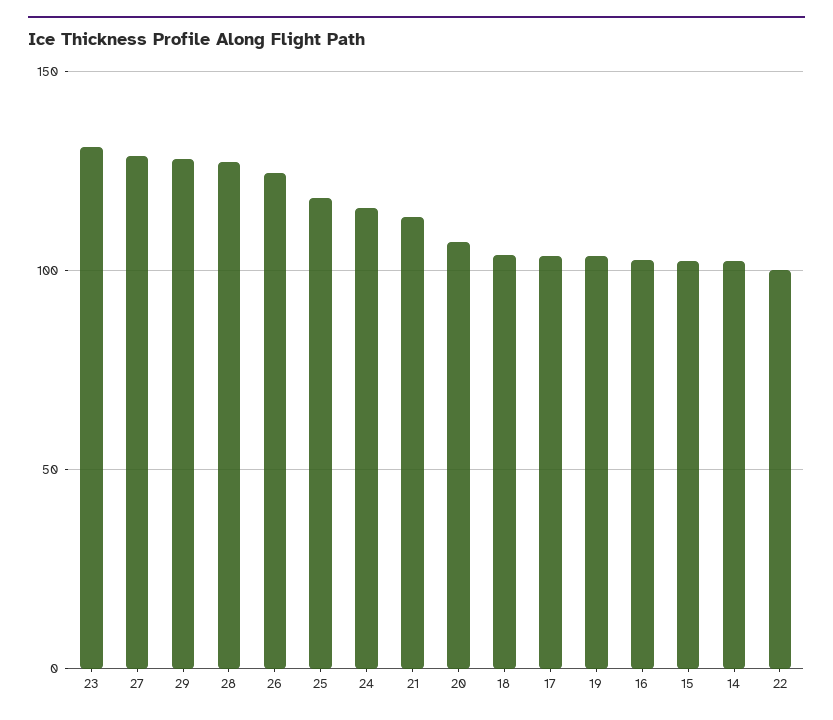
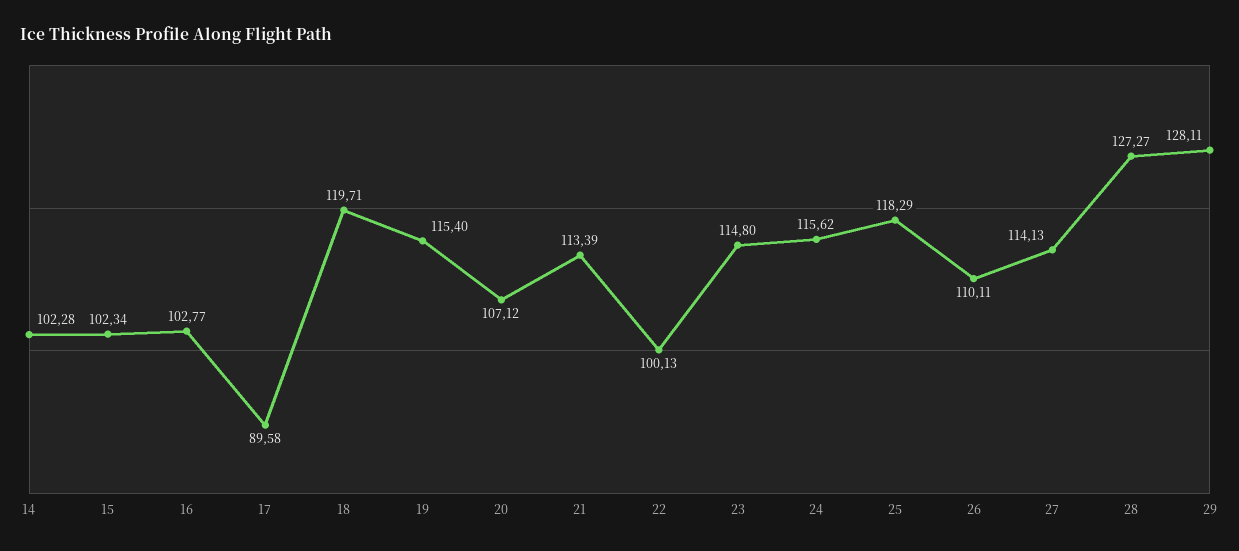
  {
-   "23": 130,
+   "23": 114.8,
-   "27": 130,
+   "27": 114.13,
    "29": 128.11,
    "28": 127.27,
-   "26": 125,
+   "26": 110.11,
    "25": 118.29,
    "24": 115.62,
    "21": 113.39,
    "20": 107.12,
-   "18": 105,
+   "18": 119.71,
-   "17": 105,
+   "17": 89.58,
-   "19": 105,
+   "19": 115.4,
    "16": 102.77,
    "15": 102.34,
    "14": 102.28,
    "22": 100.13
  }

